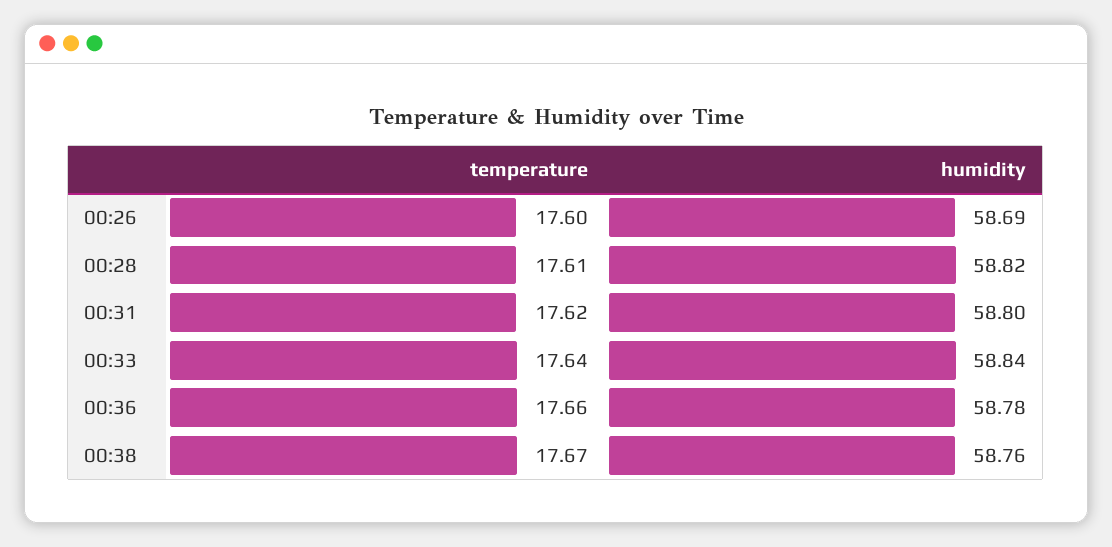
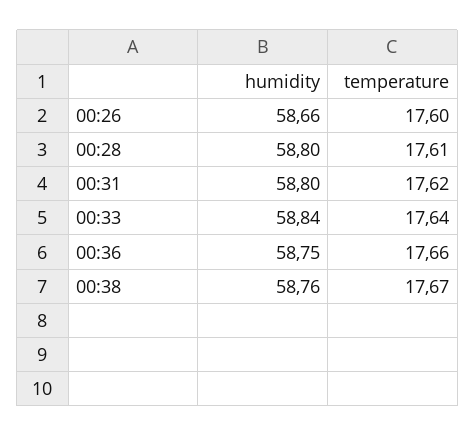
  {
    "temperature": {
      "00:26": 17.6,
      "00:28": 17.61,
      "00:31": 17.62,
      "00:33": 17.64,
      "00:36": 17.66,
      "00:38": 17.67
    },
    "humidity": {
-     "00:26": 58.69,
+     "00:26": 58.66,
-     "00:28": 58.82,
+     "00:28": 58.8,
      "00:31": 58.8,
      "00:33": 58.84,
-     "00:36": 58.78,
+     "00:36": 58.75,
      "00:38": 58.76
    }
  }

